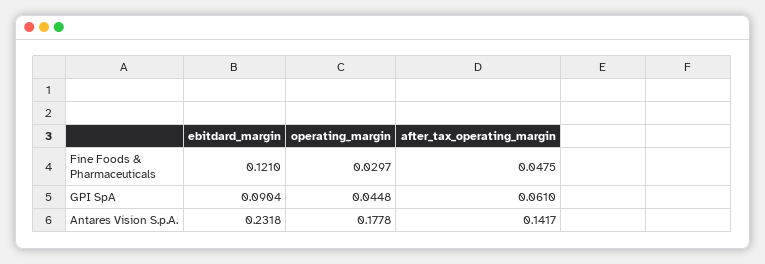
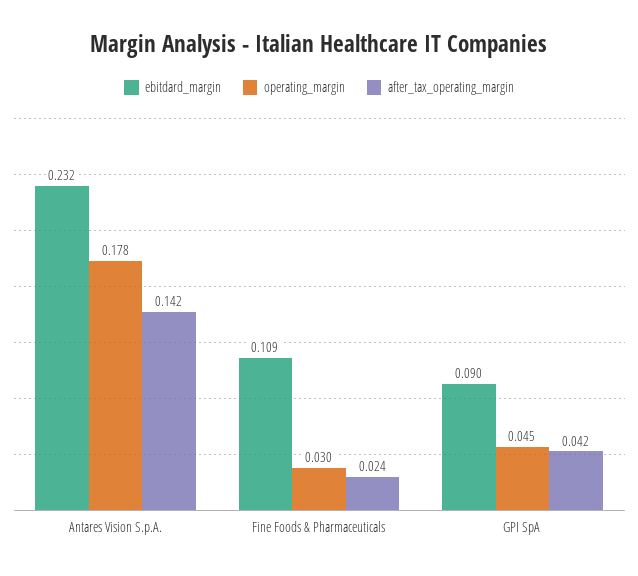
  {
    "ebitdard_margin": {
-     "Fine Foods & Pharmaceuticals": 0.121,
+     "Fine Foods & Pharmaceuticals": 0.109,
      "GPI SpA": 0.0904,
      "Antares Vision S.p.A.": 0.2318
    },
    "operating_margin": {
      "Fine Foods & Pharmaceuticals": 0.0297,
      "GPI SpA": 0.0448,
      "Antares Vision S.p.A.": 0.1778
    },
    "after_tax_operating_margin": {
-     "Fine Foods & Pharmaceuticals": 0.0475,
+     "Fine Foods & Pharmaceuticals": 0.024,
-     "GPI SpA": 0.061,
+     "GPI SpA": 0.042,
      "Antares Vision S.p.A.": 0.1417
    }
  }

